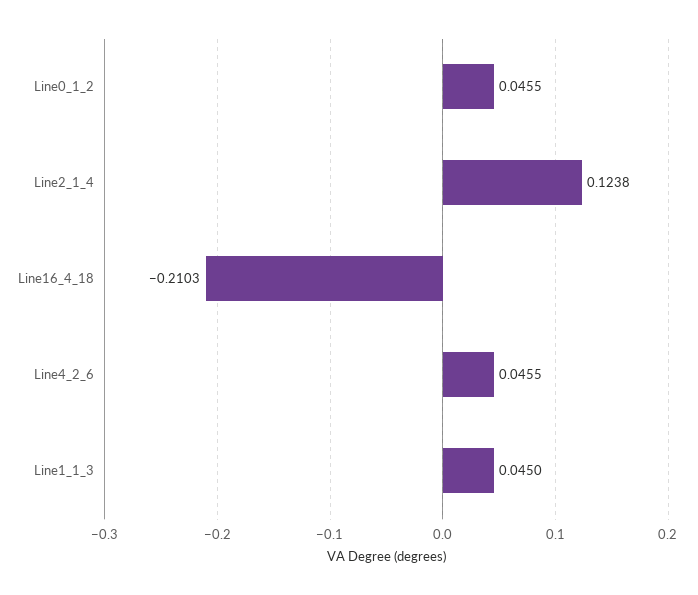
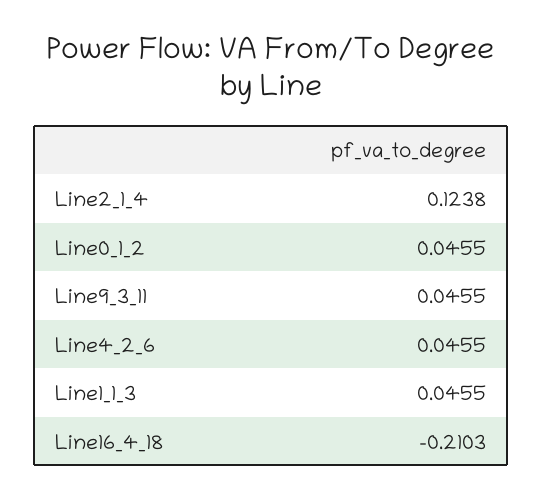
  {
    "Line0_1_2": 0.0455,
    "Line2_1_4": 0.1238,
    "Line16_4_18": -0.2103,
    "Line4_2_6": 0.0455,
-   "Line1_1_3": 0.045
+   "Line1_1_3": 0.0455,
+   "Line9_3_11": 0.0455
  }

